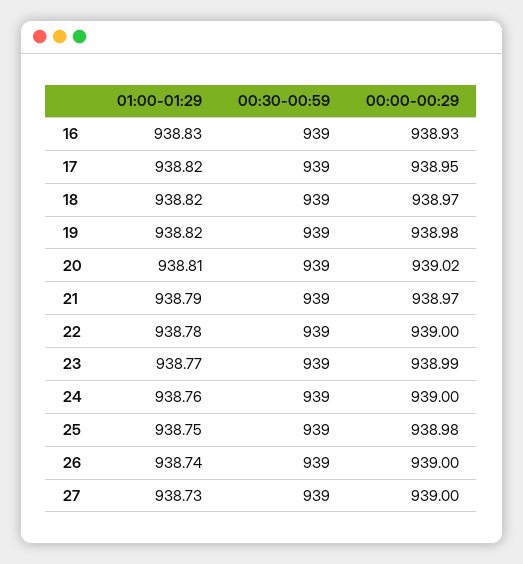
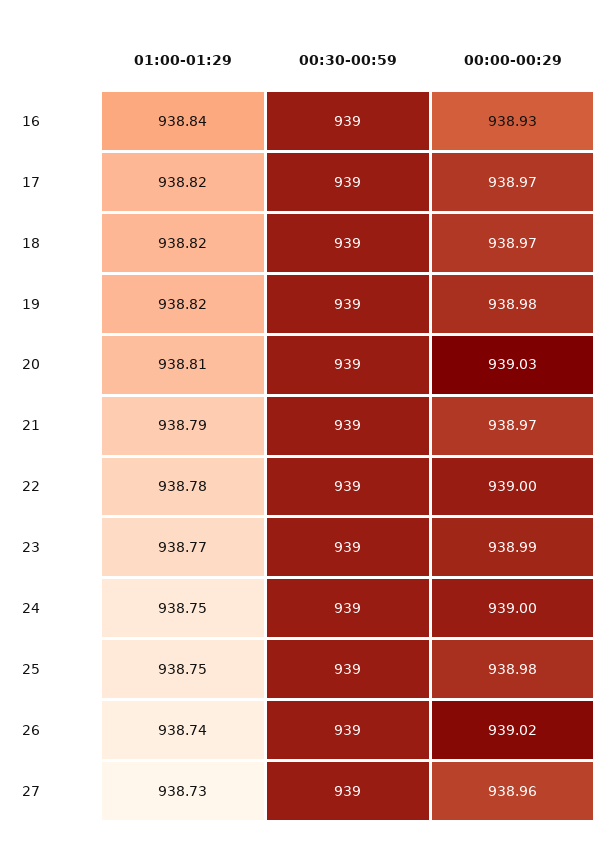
  {
    "01:00-01:29": {
-     "16": 938.83,
+     "16": 938.84,
      "17": 938.82,
      "18": 938.82,
      "19": 938.82,
      "20": 938.81,
      "21": 938.79,
      "22": 938.78,
      "23": 938.77,
-     "24": 938.76,
+     "24": 938.75,
      "25": 938.75,
      "26": 938.74,
      "27": 938.73
    },
    "00:30-00:59": {
      "16": 939,
      "17": 939,
      "18": 939,
      "19": 939,
      "20": 939,
      "21": 939,
      "22": 939,
      "23": 939,
      "24": 939,
      "25": 939,
      "26": 939,
      "27": 939
    },
    "00:00-00:29": {
      "16": 938.93,
-     "17": 938.95,
+     "17": 938.97,
      "18": 938.97,
      "19": 938.98,
-     "20": 939.02,
+     "20": 939.03,
      "21": 938.97,
      "22": 939,
      "23": 938.99,
      "24": 939,
      "25": 938.98,
-     "26": 939,
+     "26": 939.02,
-     "27": 939
+     "27": 938.96
    }
  }

